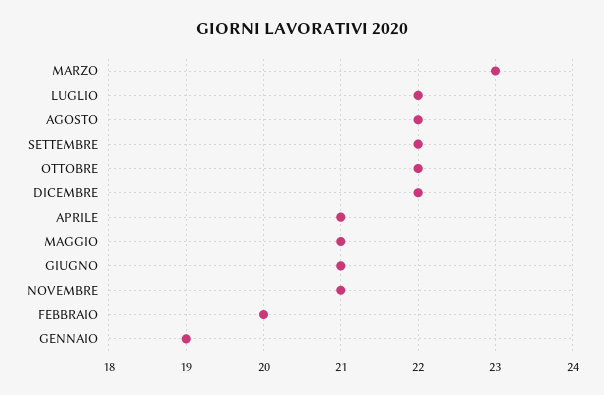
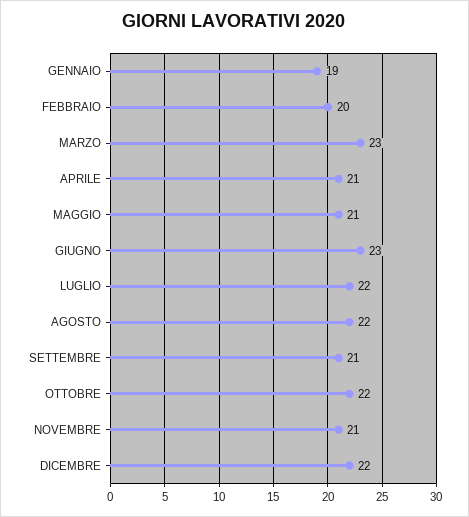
  {
    "MARZO": 23,
    "LUGLIO": 22,
    "AGOSTO": 22,
-   "SETTEMBRE": 22,
+   "SETTEMBRE": 21,
    "OTTOBRE": 22,
    "DICEMBRE": 22,
    "APRILE": 21,
    "MAGGIO": 21,
-   "GIUGNO": 21,
+   "GIUGNO": 23,
    "NOVEMBRE": 21,
    "FEBBRAIO": 20,
    "GENNAIO": 19
  }

